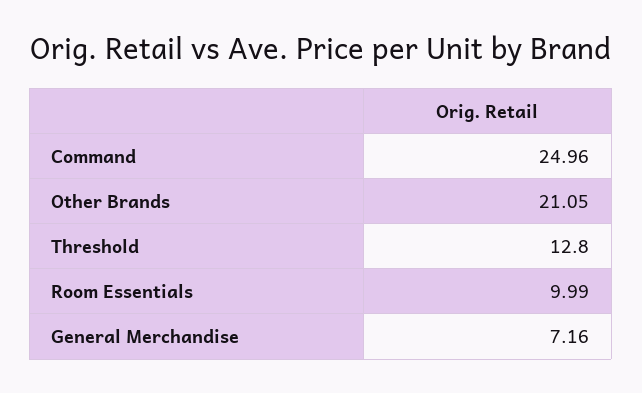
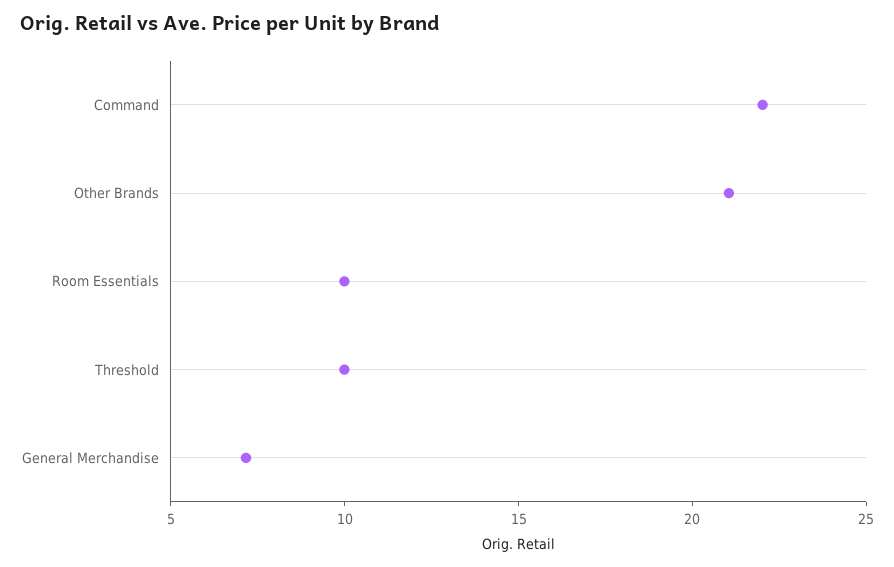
  {
-   "Command": 24.96,
+   "Command": 22,
    "Other Brands": 21.05,
-   "Threshold": 12.8,
+   "Threshold": 10,
    "Room Essentials": 9.99,
    "General Merchandise": 7.16
  }

